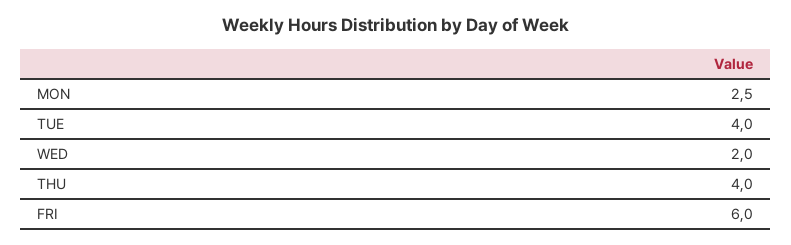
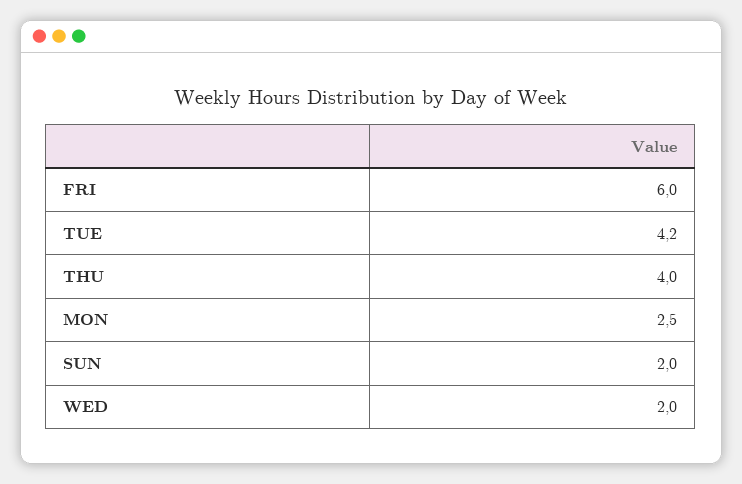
  {
    "MON": 2.5,
-   "TUE": 4,
+   "TUE": 4.2,
    "WED": 2,
    "THU": 4,
-   "FRI": 6
+   "FRI": 6,
+   "SUN": 2
  }

